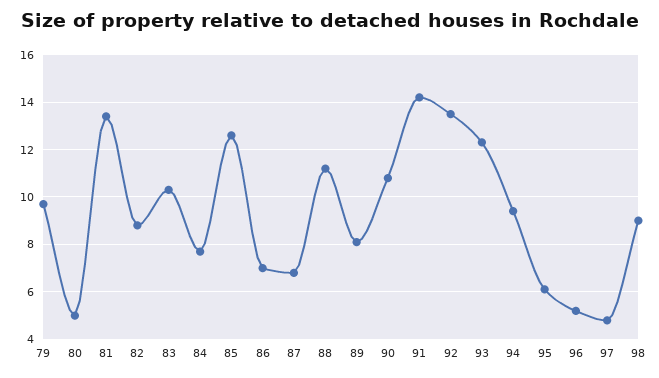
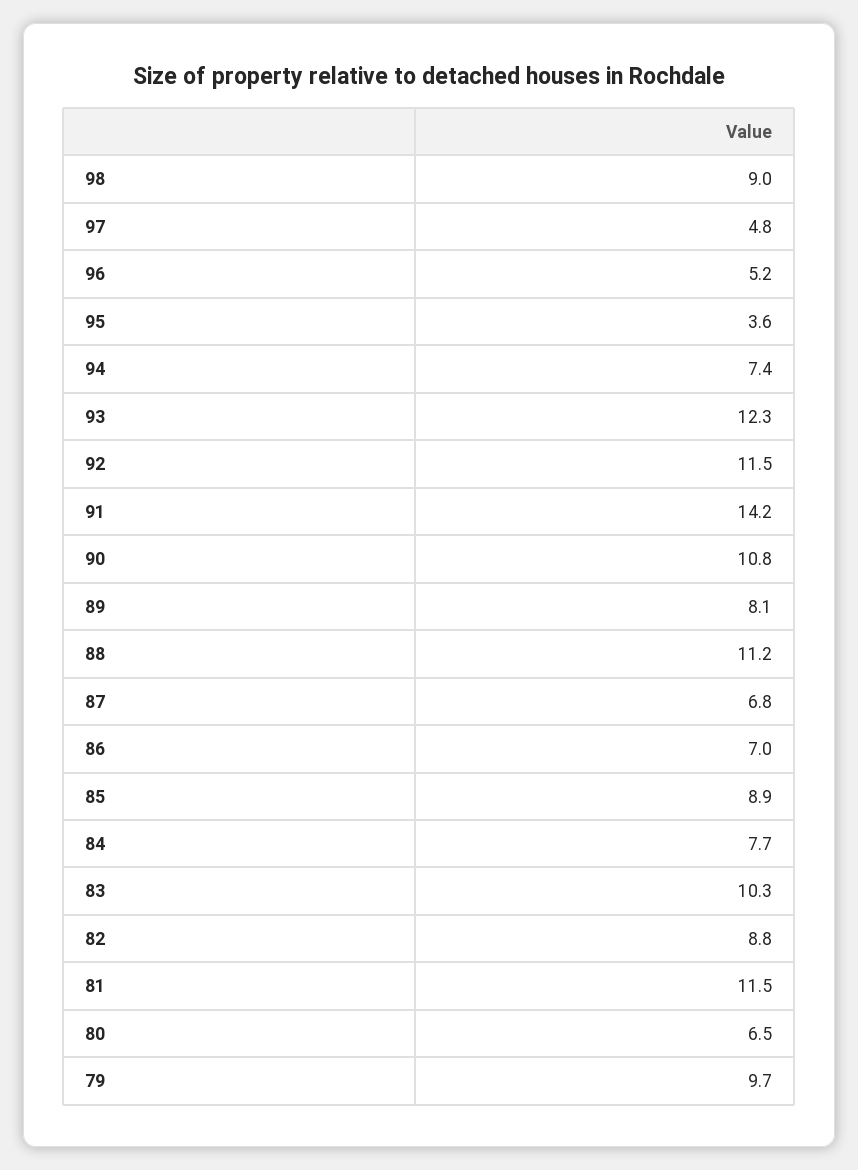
  {
    "79": 9.7,
-   "80": 5,
+   "80": 6.5,
-   "81": 13.5,
+   "81": 11.5,
    "82": 8.8,
    "83": 10.3,
    "84": 7.7,
-   "85": 12.5,
+   "85": 8.9,
    "86": 7,
    "87": 6.8,
    "88": 11.2,
    "89": 8.1,
    "90": 10.8,
    "91": 14.2,
-   "92": 13.5,
+   "92": 11.5,
    "93": 12.3,
-   "94": 9.5,
+   "94": 7.4,
-   "95": 6,
+   "95": 3.6,
    "96": 5.2,
    "97": 4.8,
    "98": 9
  }

